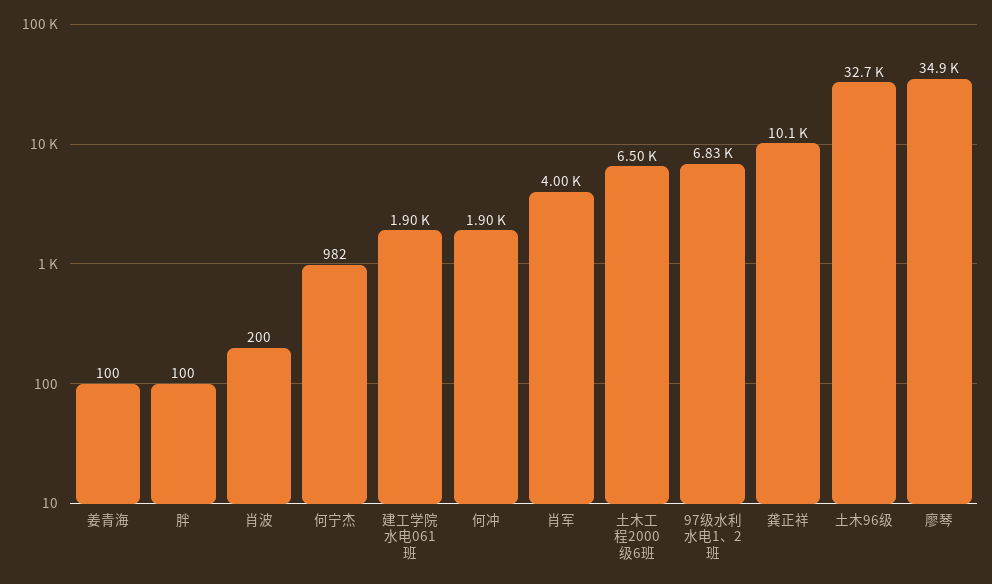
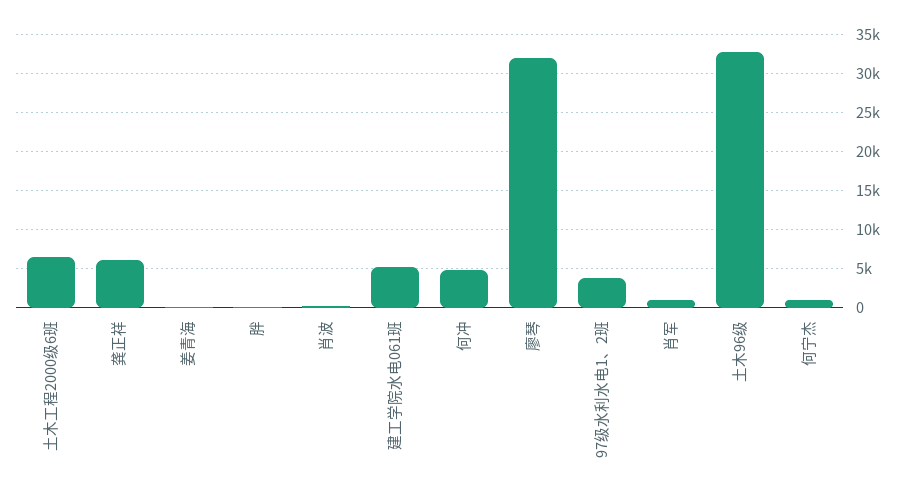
  {
    "姜青海": 100,
    "胖": 100,
    "肖波": 200,
    "何宁杰": 982,
-   "建工学院水电061班": 1900,
+   "建工学院水电061班": 5000,
-   "何冲": 1900,
+   "何冲": 5000,
-   "肖军": 4000,
+   "肖军": 1000,
    "土木工程2000级6班": 6500,
-   "97级水利水电1、2班": 6830,
+   "97级水利水电1、2班": 4000,
-   "龚正祥": 10100,
+   "龚正祥": 6000,
    "土木96级": 32700,
-   "廖琴": 34900
+   "廖琴": 32000
  }

